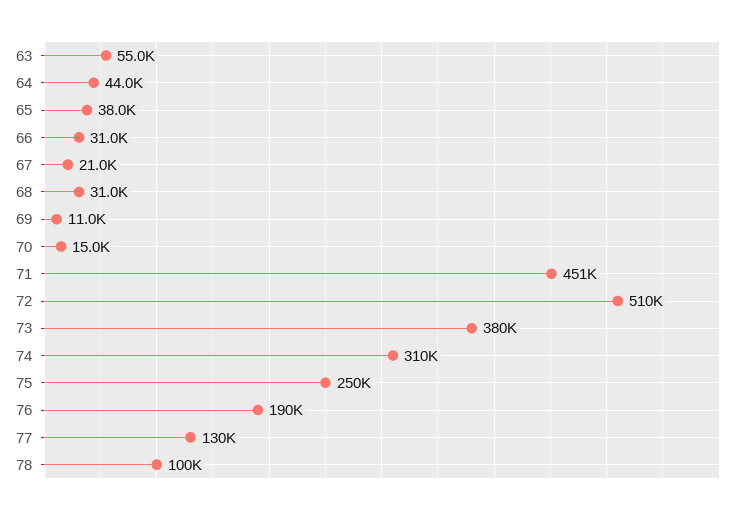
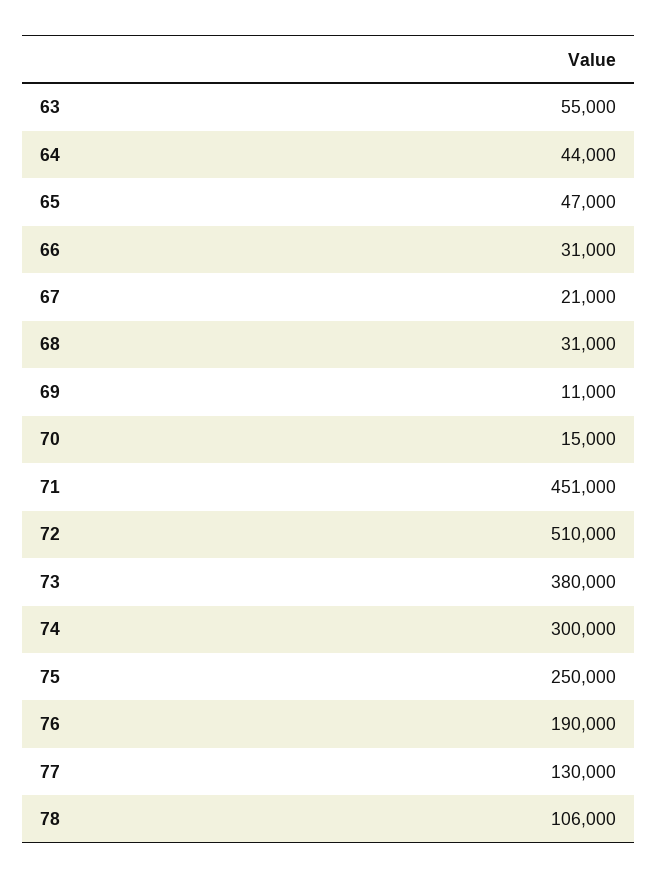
  {
    "63": 55000,
    "64": 44000,
-   "65": 38000,
+   "65": 47000,
    "66": 31000,
    "67": 21000,
    "68": 31000,
    "69": 11000,
    "70": 15000,
    "71": 451000,
    "72": 510000,
    "73": 380000,
-   "74": 310000,
+   "74": 300000,
    "75": 250000,
    "76": 190000,
    "77": 130000,
-   "78": 100000
+   "78": 106000
  }

